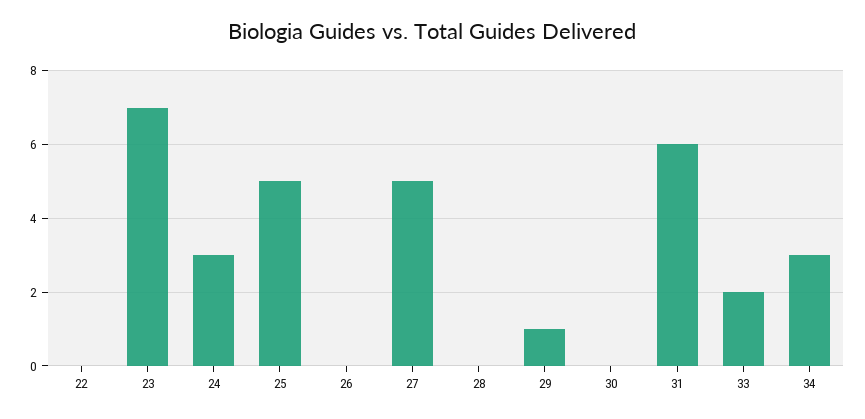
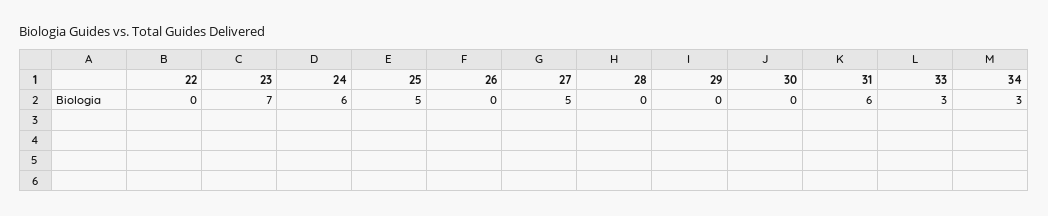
  {
    "22": 0,
    "23": 7,
-   "24": 3,
+   "24": 6,
    "25": 5,
    "26": 0,
    "27": 5,
    "28": 0,
-   "29": 1,
+   "29": 0,
    "30": 0,
    "31": 6,
-   "33": 2,
+   "33": 3,
    "34": 3
  }

